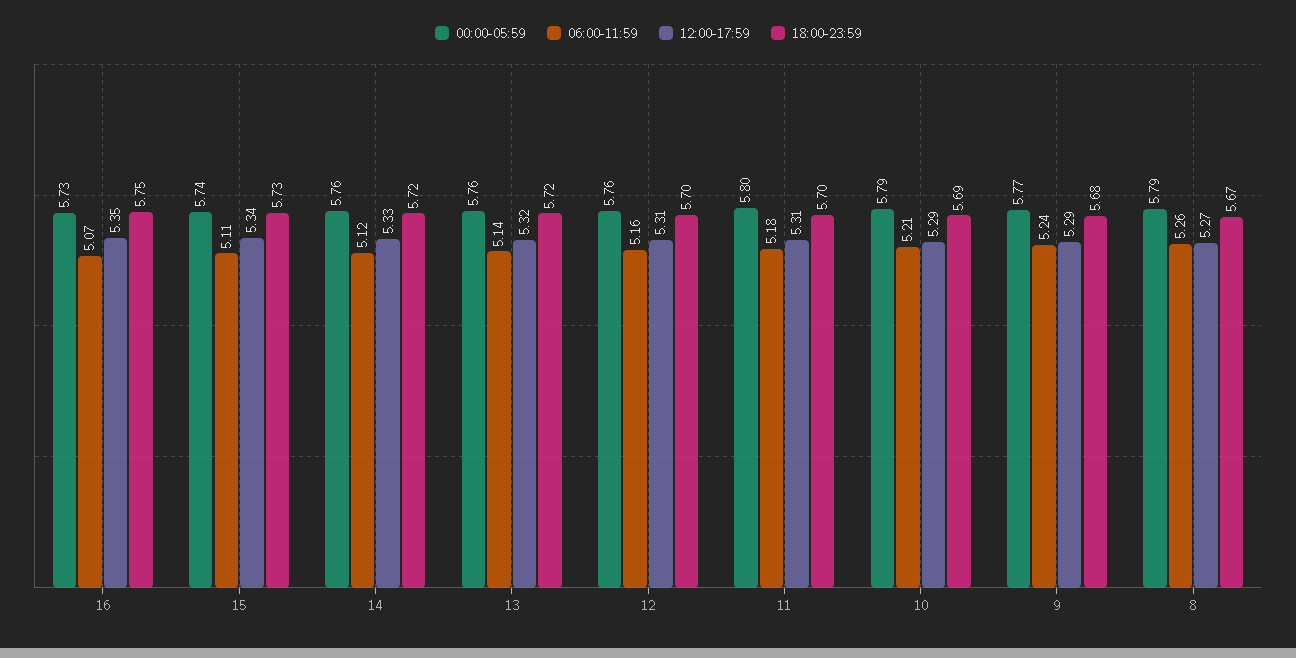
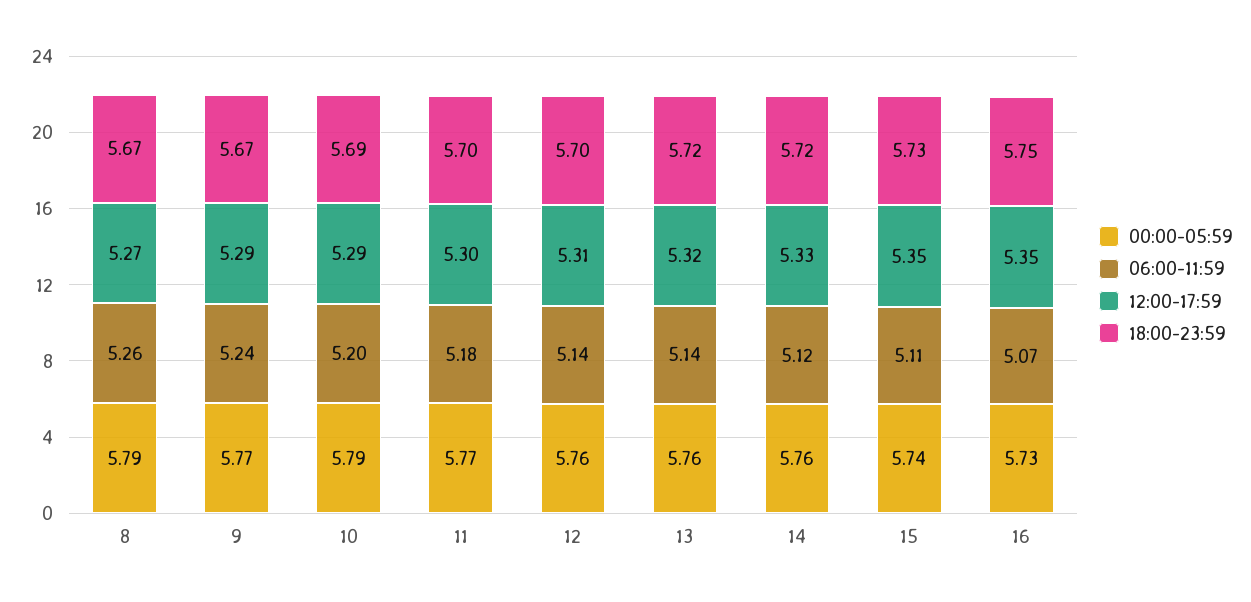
  {
    "00:00-05:59": {
      "16": 5.73,
      "15": 5.74,
      "14": 5.76,
      "13": 5.76,
      "12": 5.76,
-     "11": 5.8,
+     "11": 5.77,
      "10": 5.79,
      "9": 5.77,
      "8": 5.79
    },
    "06:00-11:59": {
      "16": 5.07,
      "15": 5.11,
      "14": 5.12,
      "13": 5.14,
-     "12": 5.16,
+     "12": 5.14,
      "11": 5.18,
-     "10": 5.21,
+     "10": 5.2,
      "9": 5.24,
      "8": 5.26
    },
    "12:00-17:59": {
      "16": 5.35,
-     "15": 5.34,
+     "15": 5.35,
      "14": 5.33,
      "13": 5.32,
      "12": 5.31,
-     "11": 5.31,
+     "11": 5.3,
      "10": 5.29,
      "9": 5.29,
      "8": 5.27
    },
    "18:00-23:59": {
      "16": 5.75,
      "15": 5.73,
      "14": 5.72,
      "13": 5.72,
      "12": 5.7,
      "11": 5.7,
      "10": 5.69,
-     "9": 5.68,
+     "9": 5.67,
      "8": 5.67
    }
  }

